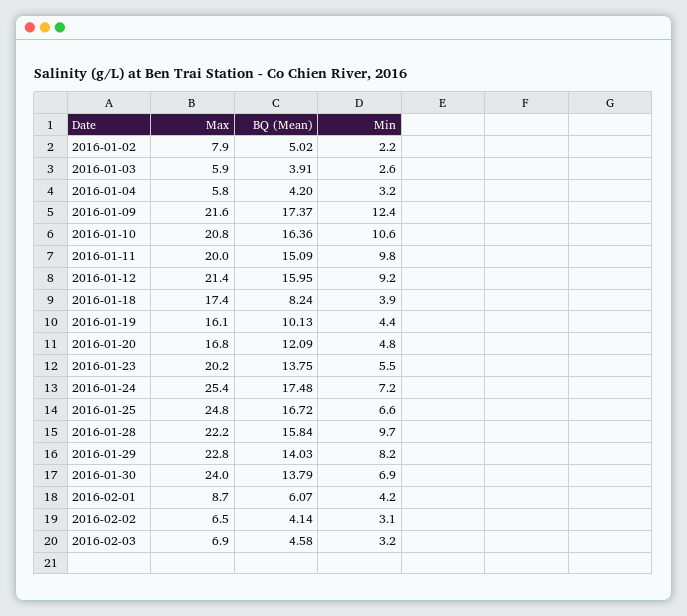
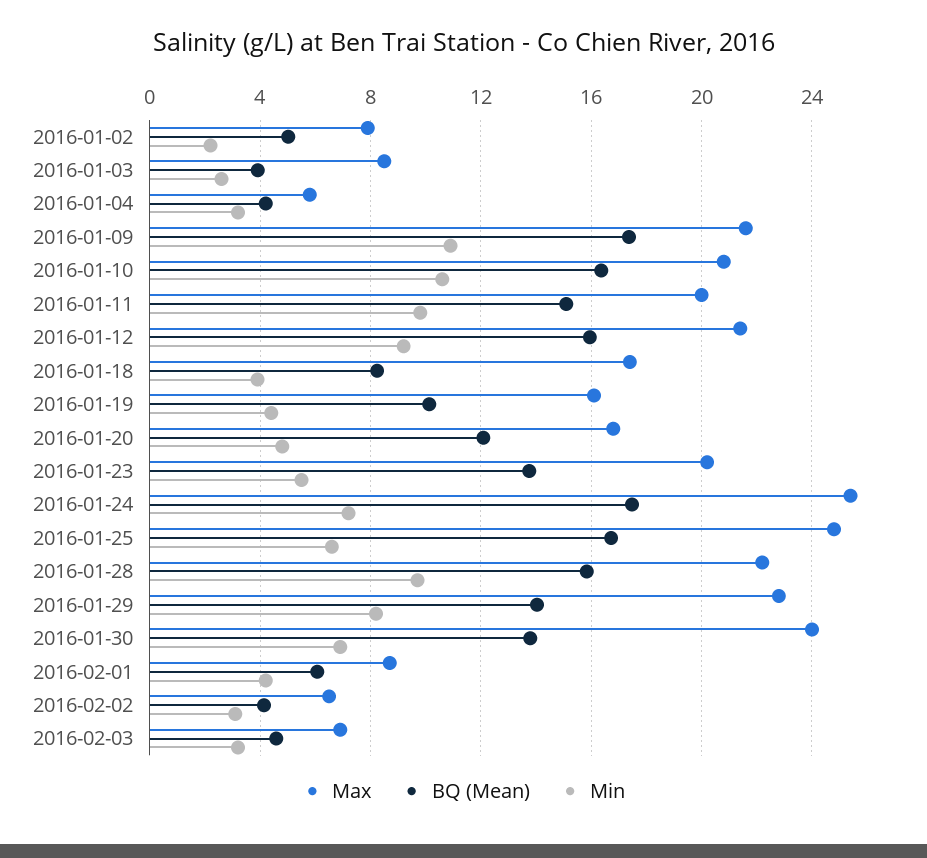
  {
    "Max": {
      "2016-01-02": 7.9,
-     "2016-01-03": 5.9,
+     "2016-01-03": 8.5,
      "2016-01-04": 5.8,
      "2016-01-09": 21.6,
      "2016-01-10": 20.8,
      "2016-01-11": 20,
      "2016-01-12": 21.4,
      "2016-01-18": 17.4,
      "2016-01-19": 16.1,
      "2016-01-20": 16.8,
      "2016-01-23": 20.2,
      "2016-01-24": 25.4,
      "2016-01-25": 24.8,
      "2016-01-28": 22.2,
      "2016-01-29": 22.8,
      "2016-01-30": 24,
      "2016-02-01": 8.7,
      "2016-02-02": 6.5,
      "2016-02-03": 6.9
    },
    "BQ (Mean)": {
      "2016-01-02": 5.02,
      "2016-01-03": 3.91,
      "2016-01-04": 4.2,
      "2016-01-09": 17.37,
      "2016-01-10": 16.36,
      "2016-01-11": 15.09,
      "2016-01-12": 15.95,
      "2016-01-18": 8.24,
      "2016-01-19": 10.13,
      "2016-01-20": 12.09,
      "2016-01-23": 13.75,
      "2016-01-24": 17.48,
      "2016-01-25": 16.72,
      "2016-01-28": 15.84,
      "2016-01-29": 14.03,
      "2016-01-30": 13.79,
      "2016-02-01": 6.07,
      "2016-02-02": 4.14,
      "2016-02-03": 4.58
    },
    "Min": {
      "2016-01-02": 2.2,
      "2016-01-03": 2.6,
      "2016-01-04": 3.2,
-     "2016-01-09": 12.4,
+     "2016-01-09": 11,
      "2016-01-10": 10.6,
      "2016-01-11": 9.8,
      "2016-01-12": 9.2,
      "2016-01-18": 3.9,
      "2016-01-19": 4.4,
      "2016-01-20": 4.8,
      "2016-01-23": 5.5,
      "2016-01-24": 7.2,
      "2016-01-25": 6.6,
      "2016-01-28": 9.7,
      "2016-01-29": 8.2,
      "2016-01-30": 6.9,
      "2016-02-01": 4.2,
      "2016-02-02": 3.1,
      "2016-02-03": 3.2
    }
  }

